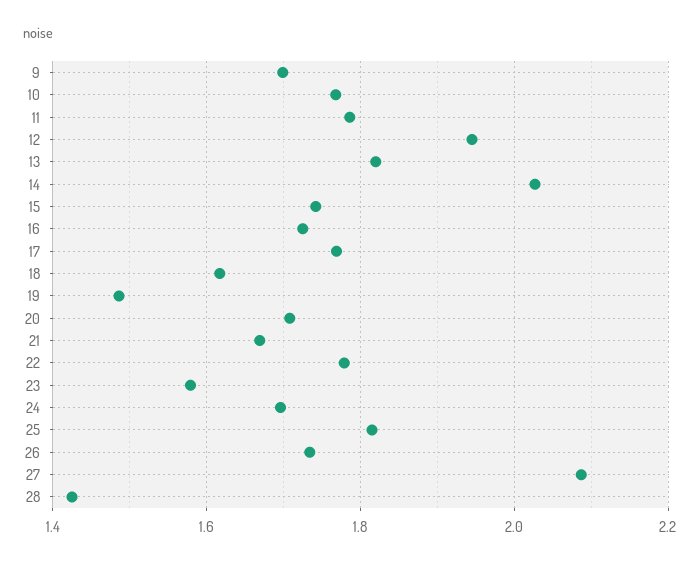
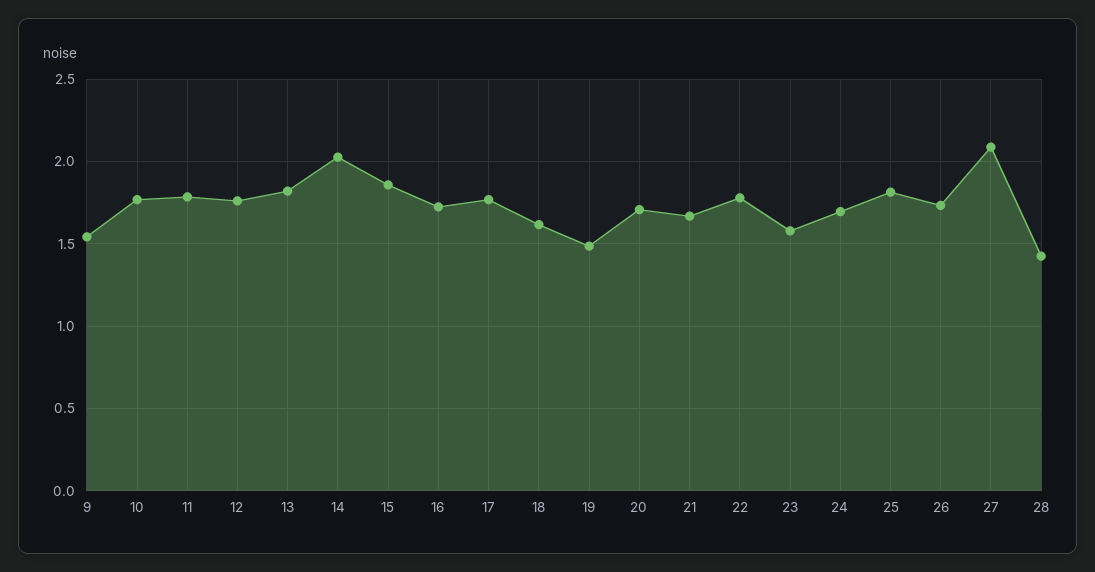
  {
-   "9": 1.7,
+   "9": 1.55,
    "10": 1.76,
    "11": 1.78,
-   "12": 1.94,
+   "12": 1.75,
    "13": 1.82,
    "14": 2.02,
-   "15": 1.74,
+   "15": 1.85,
    "16": 1.72,
    "17": 1.76,
    "18": 1.62,
    "19": 1.48,
    "20": 1.7,
    "21": 1.66,
    "22": 1.78,
    "23": 1.58,
    "24": 1.7,
    "25": 1.82,
    "26": 1.74,
    "27": 2.08,
    "28": 1.42
  }

